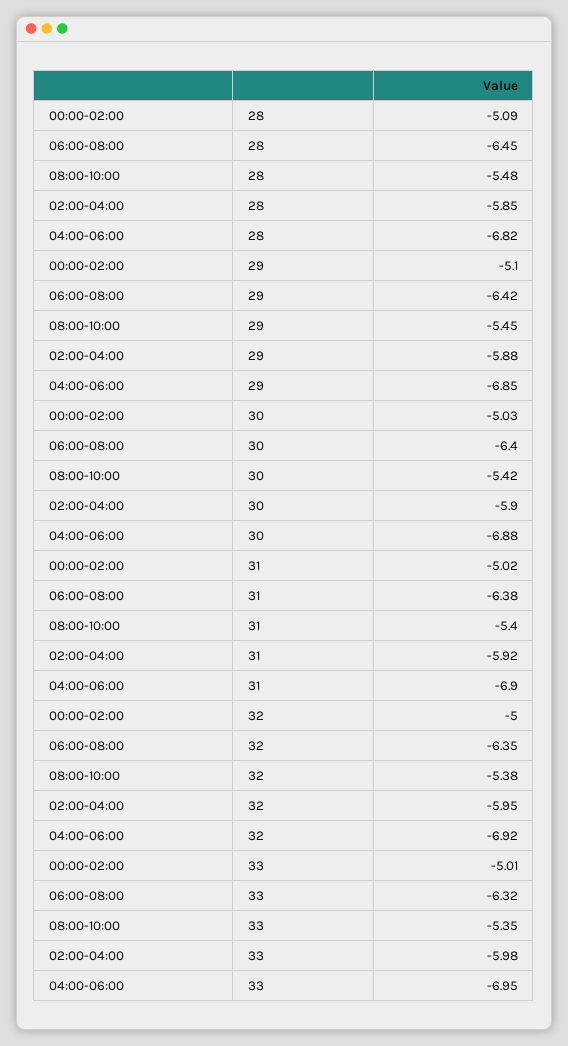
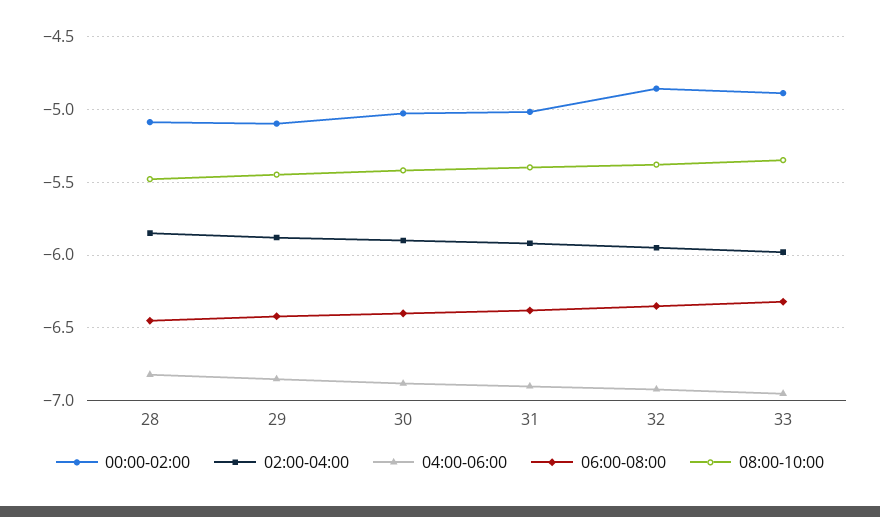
  {
    "00:00-02:00": {
      "28": -5.09,
      "29": -5.1,
      "30": -5.03,
      "31": -5.02,
-     "32": -5,
+     "32": -4.85,
-     "33": -5.01
+     "33": -4.9
    },
    "06:00-08:00": {
      "28": -6.45,
      "29": -6.42,
      "30": -6.4,
      "31": -6.38,
      "32": -6.35,
      "33": -6.32
    },
    "08:00-10:00": {
      "28": -5.48,
      "29": -5.45,
      "30": -5.42,
      "31": -5.4,
      "32": -5.38,
      "33": -5.35
    },
    "02:00-04:00": {
      "28": -5.85,
      "29": -5.88,
      "30": -5.9,
      "31": -5.92,
      "32": -5.95,
      "33": -5.98
    },
    "04:00-06:00": {
      "28": -6.82,
      "29": -6.85,
      "30": -6.88,
      "31": -6.9,
      "32": -6.92,
      "33": -6.95
    }
  }

